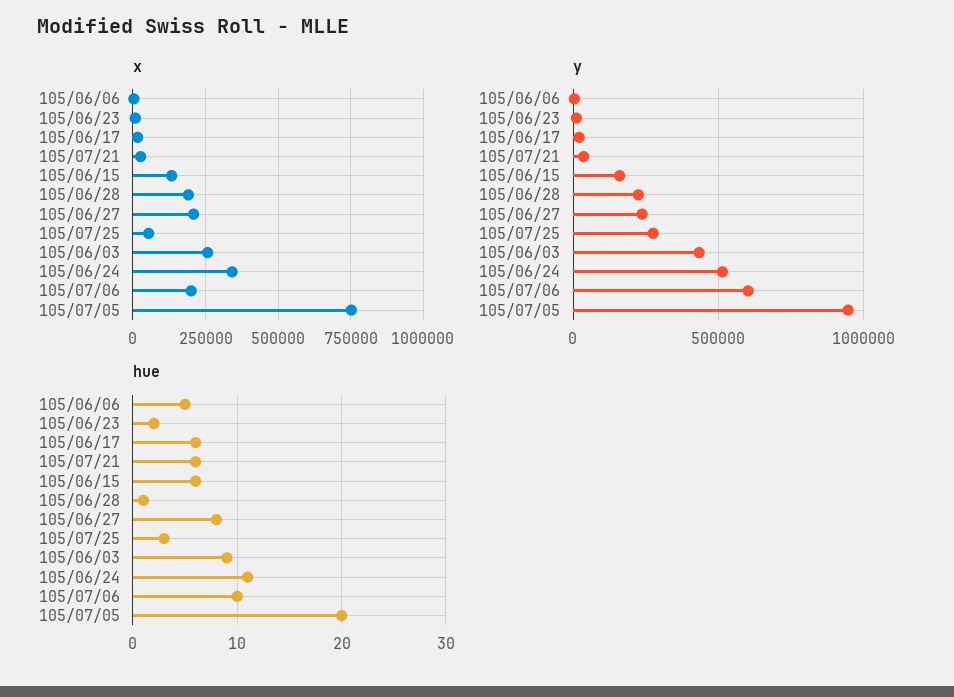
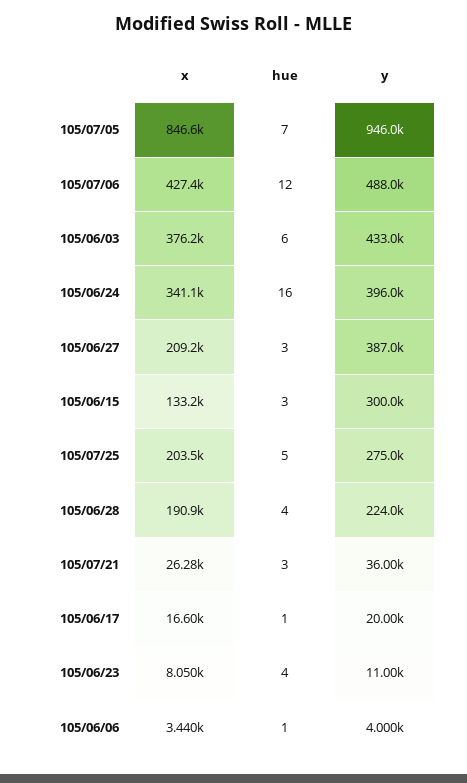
  {
    "x": {
      "105/06/06": 3440,
      "105/06/23": 8050,
      "105/06/17": 16600,
      "105/07/21": 26280,
      "105/06/15": 133200,
      "105/06/28": 190900,
      "105/06/27": 209200,
-     "105/07/25": 50000,
+     "105/07/25": 203500,
-     "105/06/03": 250000,
+     "105/06/03": 376200,
      "105/06/24": 341100,
-     "105/07/06": 200000,
+     "105/07/06": 427400,
-     "105/07/05": 750000
+     "105/07/05": 846600
    },
    "y": {
      "105/06/06": 4000,
      "105/06/23": 11000,
      "105/06/17": 20000,
      "105/07/21": 36000,
-     "105/06/15": 150000,
+     "105/06/15": 300000,
      "105/06/28": 224000,
-     "105/06/27": 250000,
+     "105/06/27": 387000,
      "105/07/25": 275000,
      "105/06/03": 433000,
-     "105/06/24": 500000,
+     "105/06/24": 396000,
-     "105/07/06": 600000,
+     "105/07/06": 488000,
      "105/07/05": 946000
    },
    "hue": {
-     "105/06/06": 5,
+     "105/06/06": 1,
-     "105/06/23": 2,
+     "105/06/23": 4,
-     "105/06/17": 6,
+     "105/06/17": 1,
-     "105/07/21": 6,
+     "105/07/21": 3,
-     "105/06/15": 6,
+     "105/06/15": 3,
-     "105/06/28": 1,
+     "105/06/28": 4,
-     "105/06/27": 8,
+     "105/06/27": 3,
-     "105/07/25": 3,
+     "105/07/25": 5,
-     "105/06/03": 9,
+     "105/06/03": 6,
-     "105/06/24": 11,
+     "105/06/24": 16,
-     "105/07/06": 10,
+     "105/07/06": 12,
-     "105/07/05": 20
+     "105/07/05": 7
    }
  }

